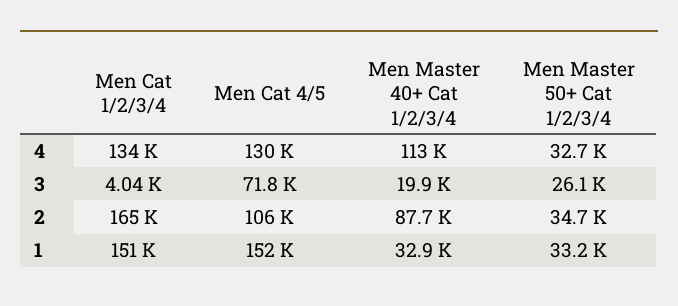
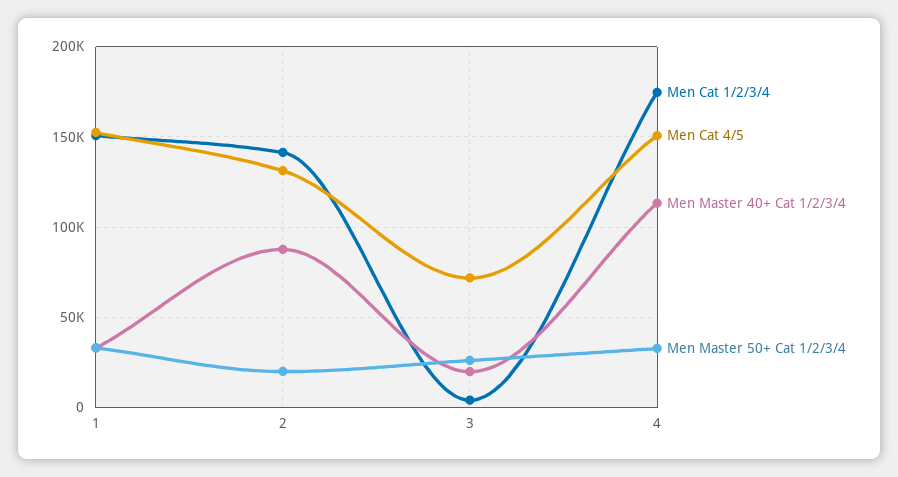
  {
    "Men Cat 1/2/3/4": {
-     "4": 134000,
+     "4": 175000,
      "3": 4040,
-     "2": 165000,
+     "2": 140000,
      "1": 151000
    },
    "Men Cat 4/5": {
-     "4": 130000,
+     "4": 150000,
      "3": 71800,
-     "2": 106000,
+     "2": 130000,
      "1": 152000
    },
    "Men Master 40+ Cat 1/2/3/4": {
      "4": 113000,
      "3": 19900,
      "2": 87700,
      "1": 32900
    },
    "Men Master 50+ Cat 1/2/3/4": {
      "4": 32700,
      "3": 26100,
-     "2": 34700,
+     "2": 20000,
      "1": 33200
    }
  }

